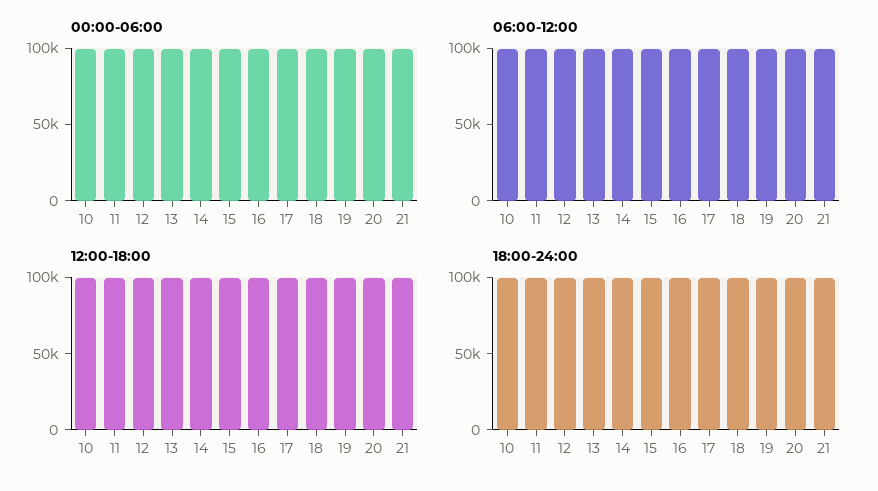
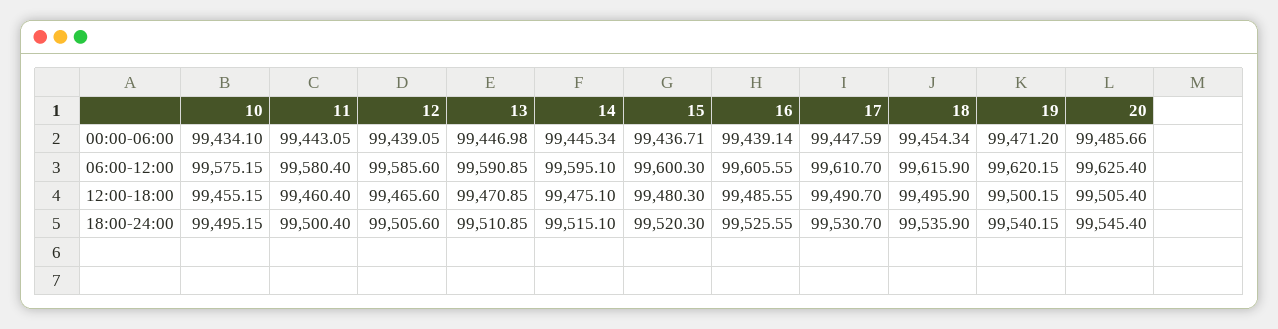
  {
    "00:00-06:00": {
      "10": 99434.1,
      "11": 99443.05,
      "12": 99439.05,
      "13": 99446.98,
      "14": 99445.34,
      "15": 99436.71,
      "16": 99439.14,
      "17": 99447.59,
      "18": 99454.34,
      "19": 99471.2,
-     "20": 99485.66,
+     "20": 99485.66
-     "21": 100000
    },
    "06:00-12:00": {
      "10": 99575.15,
      "11": 99580.4,
      "12": 99585.6,
      "13": 99590.85,
      "14": 99595.1,
      "15": 99600.3,
      "16": 99605.55,
      "17": 99610.7,
      "18": 99615.9,
      "19": 99620.15,
-     "20": 99625.4,
+     "20": 99625.4
-     "21": 100000
    },
    "12:00-18:00": {
      "10": 99455.15,
      "11": 99460.4,
      "12": 99465.6,
      "13": 99470.85,
      "14": 99475.1,
      "15": 99480.3,
      "16": 99485.55,
      "17": 99490.7,
      "18": 99495.9,
      "19": 99500.15,
-     "20": 99505.4,
+     "20": 99505.4
-     "21": 100000
    },
    "18:00-24:00": {
      "10": 99495.15,
      "11": 99500.4,
      "12": 99505.6,
      "13": 99510.85,
      "14": 99515.1,
      "15": 99520.3,
      "16": 99525.55,
      "17": 99530.7,
      "18": 99535.9,
      "19": 99540.15,
-     "20": 99545.4,
+     "20": 99545.4
-     "21": 100000
    }
  }

